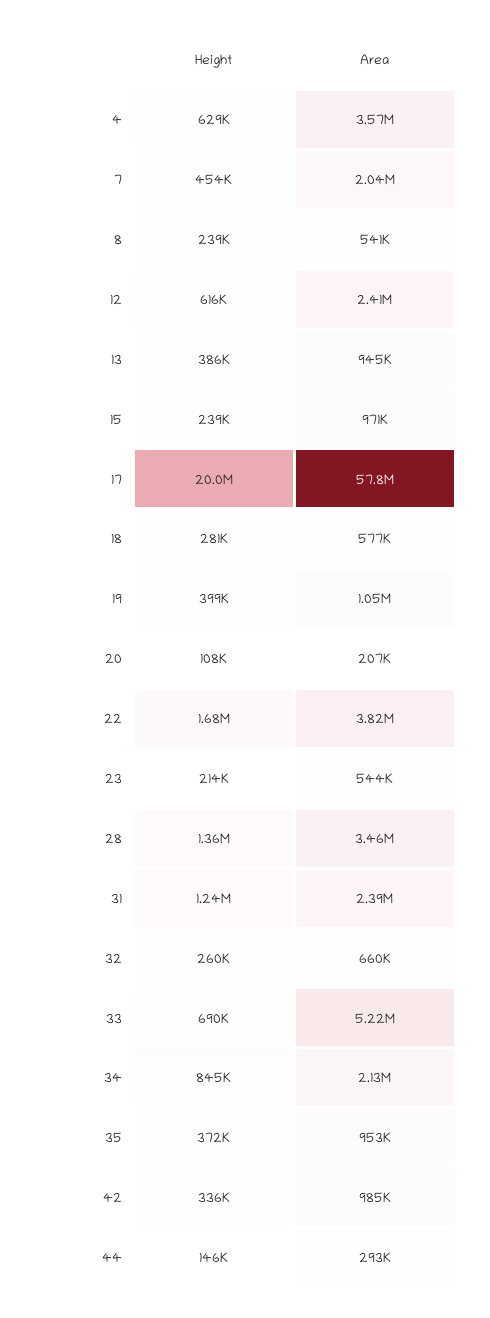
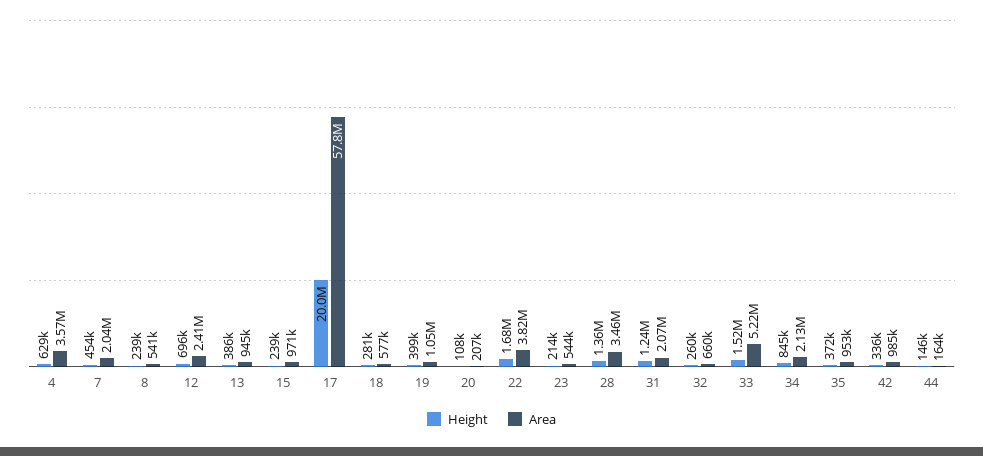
  {
    "Height": {
      "4": 629000,
      "7": 454000,
      "8": 239000,
-     "12": 616000,
+     "12": 696000,
      "13": 386000,
      "15": 239000,
      "17": 20000000,
      "18": 281000,
      "19": 399000,
      "20": 108000,
      "22": 1680000,
      "23": 214000,
      "28": 1360000,
      "31": 1240000,
      "32": 260000,
-     "33": 690000,
+     "33": 1520000,
      "34": 845000,
      "35": 372000,
      "42": 336000,
      "44": 146000
    },
    "Area": {
      "4": 3570000,
      "7": 2040000,
      "8": 541000,
      "12": 2410000,
      "13": 945000,
      "15": 971000,
      "17": 57800000,
      "18": 577000,
      "19": 1050000,
      "20": 207000,
      "22": 3820000,
      "23": 544000,
      "28": 3460000,
-     "31": 2390000,
+     "31": 2070000,
      "32": 660000,
      "33": 5220000,
      "34": 2130000,
      "35": 953000,
      "42": 985000,
-     "44": 293000
+     "44": 164000
    }
  }

